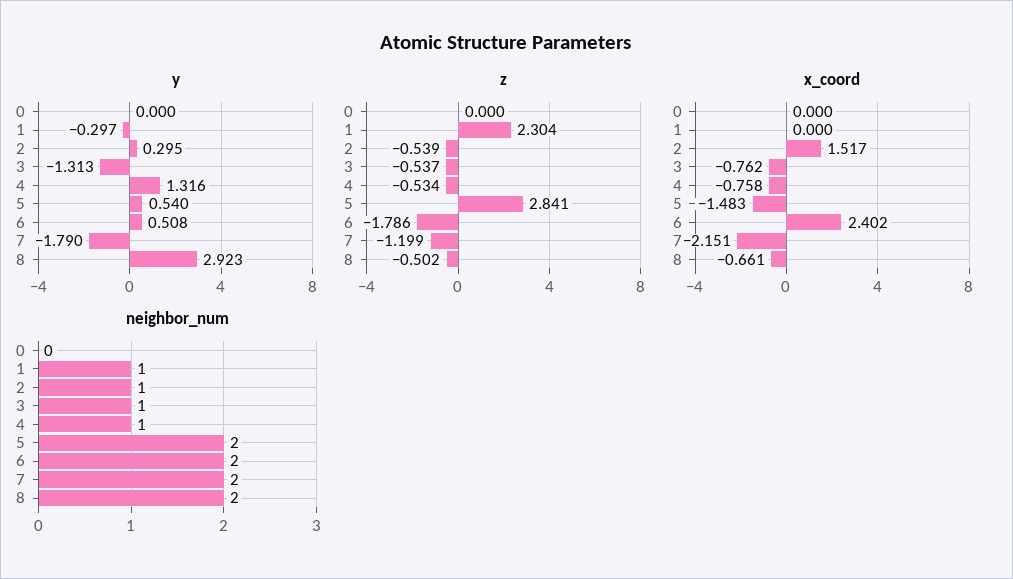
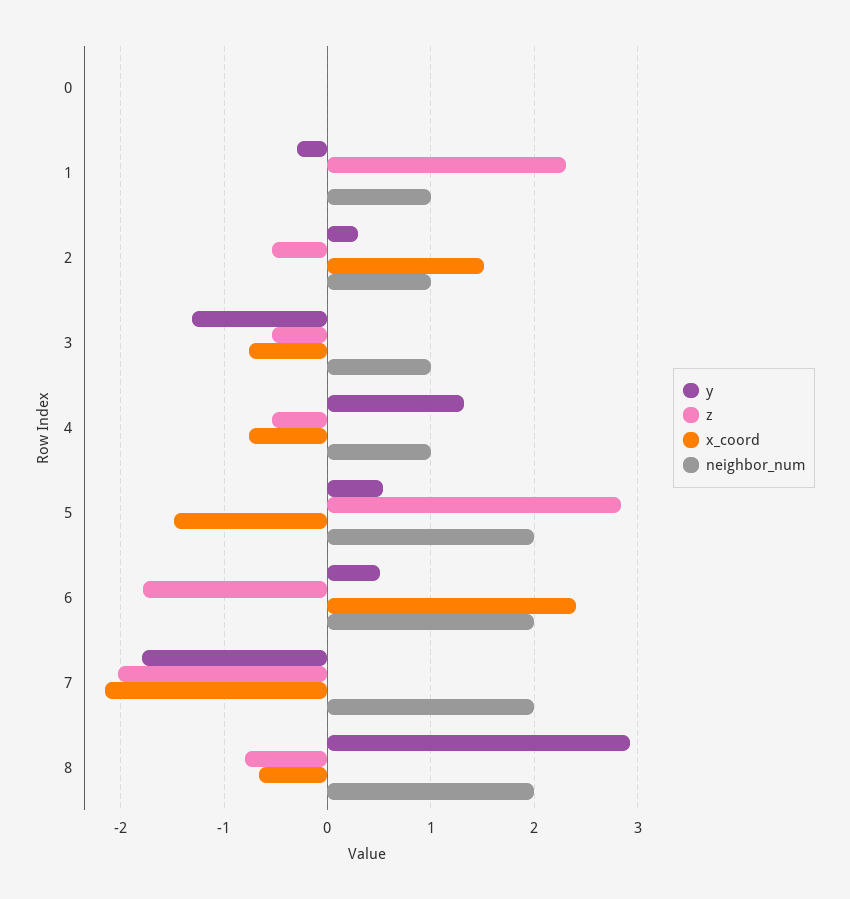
  {
    "y": {
      "0": 0,
      "1": -0.297,
      "2": 0.295,
      "3": -1.313,
      "4": 1.316,
      "5": 0.54,
      "6": 0.508,
      "7": -1.79,
      "8": 2.923
    },
    "z": {
      "0": 0,
      "1": 2.304,
      "2": -0.539,
      "3": -0.537,
      "4": -0.534,
      "5": 2.841,
      "6": -1.786,
-     "7": -1.199,
+     "7": -2,
-     "8": -0.502
+     "8": -0.8
    },
    "x_coord": {
      "0": 0,
      "1": 0,
      "2": 1.517,
      "3": -0.762,
      "4": -0.758,
      "5": -1.483,
      "6": 2.402,
      "7": -2.151,
      "8": -0.661
    },
    "neighbor_num": {
      "0": 0,
      "1": 1,
      "2": 1,
      "3": 1,
      "4": 1,
      "5": 2,
      "6": 2,
      "7": 2,
      "8": 2
    }
  }

